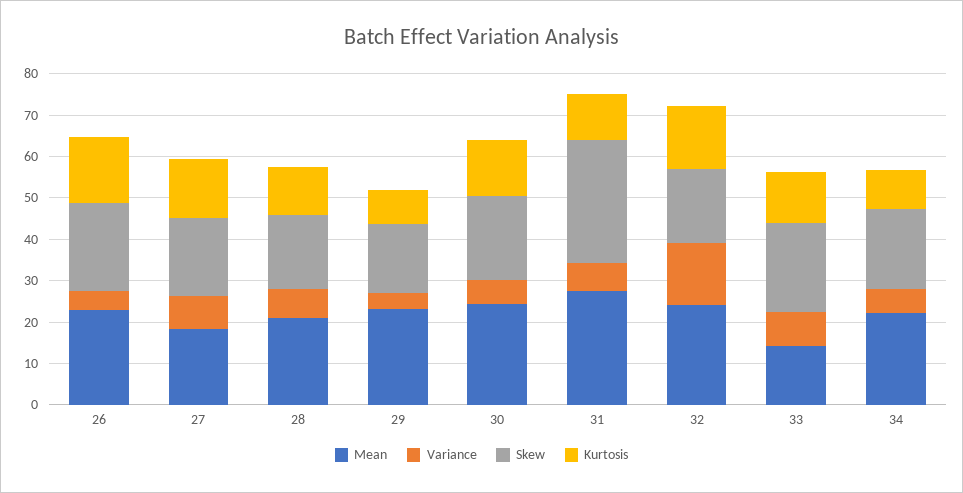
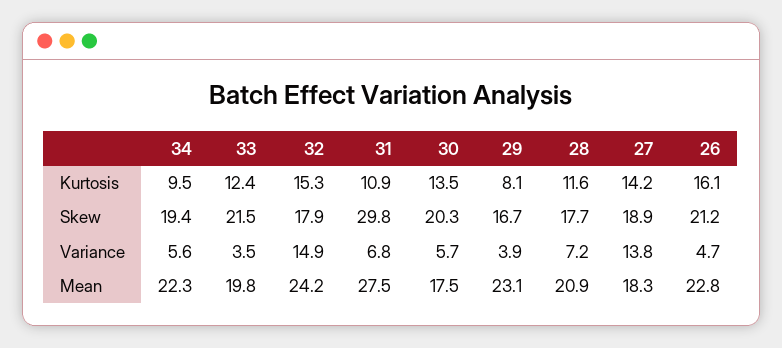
  {
    "Mean": {
      "26": 22.8,
      "27": 18.3,
      "28": 20.9,
      "29": 23.1,
-     "30": 24,
+     "30": 17.5,
      "31": 27.5,
      "32": 24.2,
-     "33": 14,
+     "33": 19.8,
      "34": 22.3
    },
    "Variance": {
      "26": 4.7,
-     "27": 8,
+     "27": 13.8,
      "28": 7.2,
      "29": 3.9,
      "30": 5.7,
      "31": 6.8,
      "32": 14.9,
-     "33": 8,
+     "33": 3.5,
      "34": 5.6
    },
    "Skew": {
      "26": 21.2,
      "27": 18.9,
      "28": 17.7,
      "29": 16.7,
      "30": 20.3,
      "31": 29.8,
      "32": 17.9,
      "33": 21.5,
      "34": 19.4
    },
    "Kurtosis": {
      "26": 16.1,
      "27": 14.2,
      "28": 11.6,
      "29": 8.1,
      "30": 13.5,
      "31": 10.9,
      "32": 15.3,
      "33": 12.4,
      "34": 9.5
    }
  }

